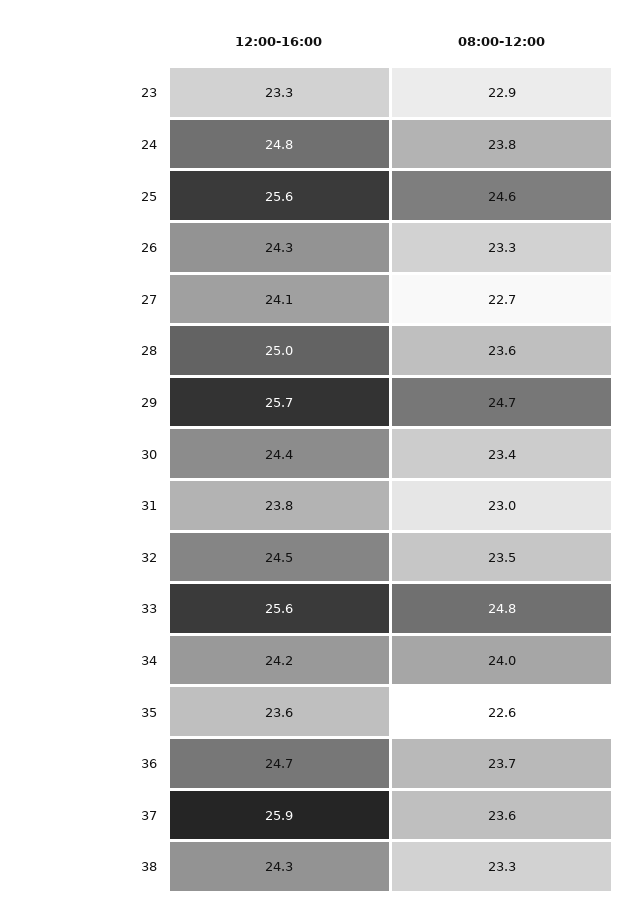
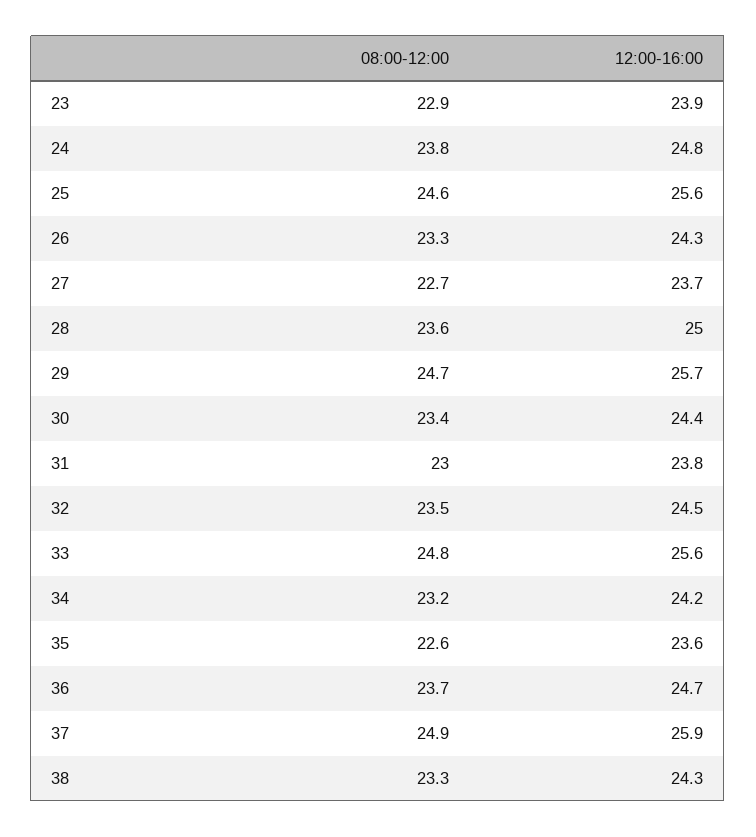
  {
    "12:00-16:00": {
-     "23": 23.3,
+     "23": 23.9,
      "24": 24.8,
      "25": 25.6,
      "26": 24.3,
-     "27": 24.1,
+     "27": 23.7,
      "28": 25,
      "29": 25.7,
      "30": 24.4,
      "31": 23.8,
      "32": 24.5,
      "33": 25.6,
      "34": 24.2,
      "35": 23.6,
      "36": 24.7,
      "37": 25.9,
      "38": 24.3
    },
    "08:00-12:00": {
      "23": 22.9,
      "24": 23.8,
      "25": 24.6,
      "26": 23.3,
      "27": 22.7,
      "28": 23.6,
      "29": 24.7,
      "30": 23.4,
      "31": 23,
      "32": 23.5,
      "33": 24.8,
-     "34": 24,
+     "34": 23.2,
      "35": 22.6,
      "36": 23.7,
-     "37": 23.6,
+     "37": 24.9,
      "38": 23.3
    }
  }

